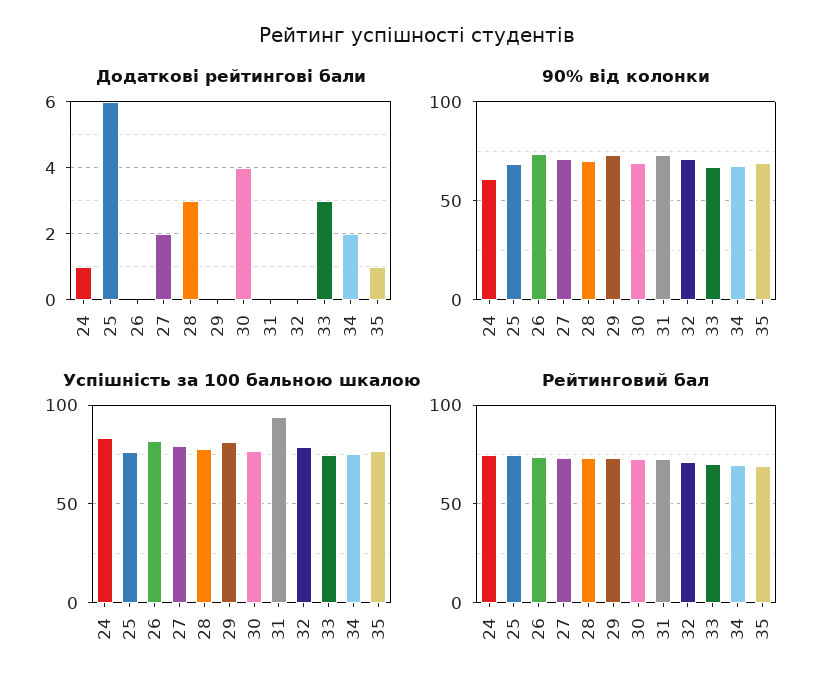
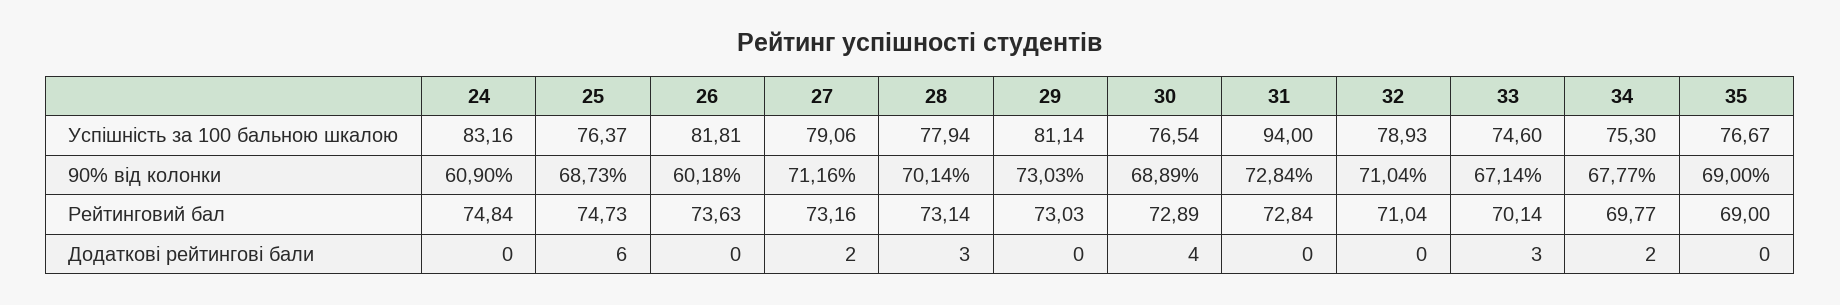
  {
    "Додаткові рейтингові бали": {
-     "24": 1,
+     "24": 0,
      "25": 6,
      "26": 0,
      "27": 2,
      "28": 3,
      "29": 0,
      "30": 4,
      "31": 0,
      "32": 0,
      "33": 3,
      "34": 2,
-     "35": 1
+     "35": 0
    },
    "90% від колонки": {
      "24": 60.9,
      "25": 68.73,
-     "26": 75,
+     "26": 60.18,
      "27": 71.16,
      "28": 70.14,
      "29": 73.03,
      "30": 68.89,
      "31": 72.84,
      "32": 71.04,
      "33": 67.14,
      "34": 67.77,
      "35": 69
    },
    "Успішність за 100 бальною шкалою": {
      "24": 83.16,
      "25": 76.37,
      "26": 81.81,
      "27": 79.06,
      "28": 77.94,
      "29": 81.14,
      "30": 76.54,
      "31": 94,
      "32": 78.93,
      "33": 74.6,
      "34": 75.3,
      "35": 76.67
    },
    "Рейтинговий бал": {
      "24": 74.84,
      "25": 74.73,
      "26": 73.63,
      "27": 73.16,
      "28": 73.14,
      "29": 73.03,
      "30": 72.89,
      "31": 72.84,
      "32": 71.04,
      "33": 70.14,
      "34": 69.77,
      "35": 69
    }
  }

